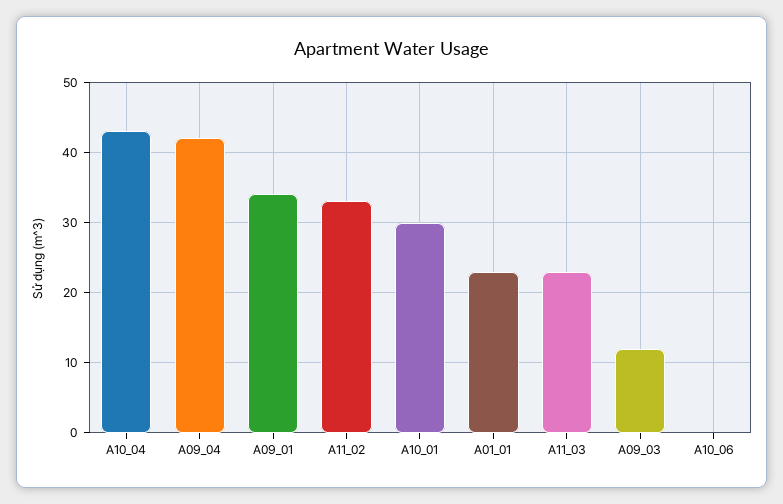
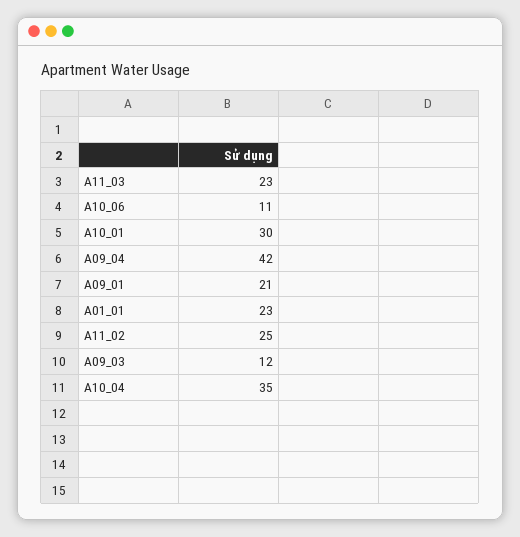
  {
-   "A10_04": 43,
+   "A10_04": 35,
    "A09_04": 42,
-   "A09_01": 34,
+   "A09_01": 21,
-   "A11_02": 33,
+   "A11_02": 25,
    "A10_01": 30,
    "A01_01": 23,
    "A11_03": 23,
    "A09_03": 12,
-   "A10_06": 0
+   "A10_06": 11
  }

